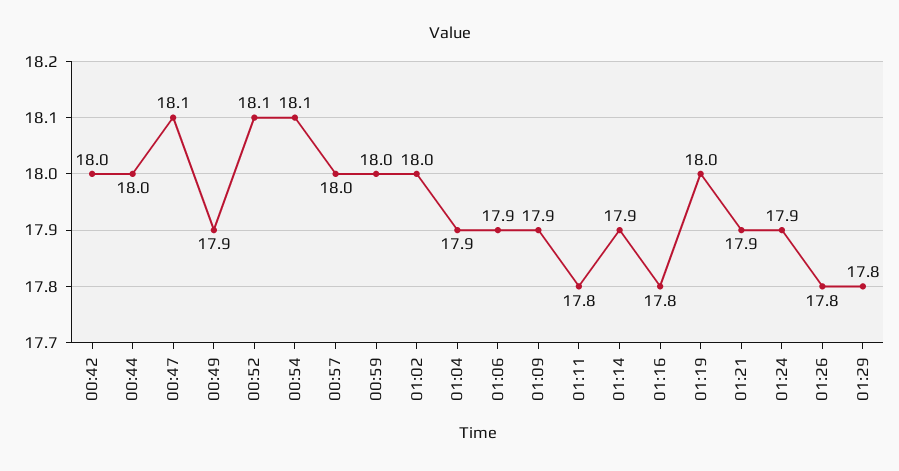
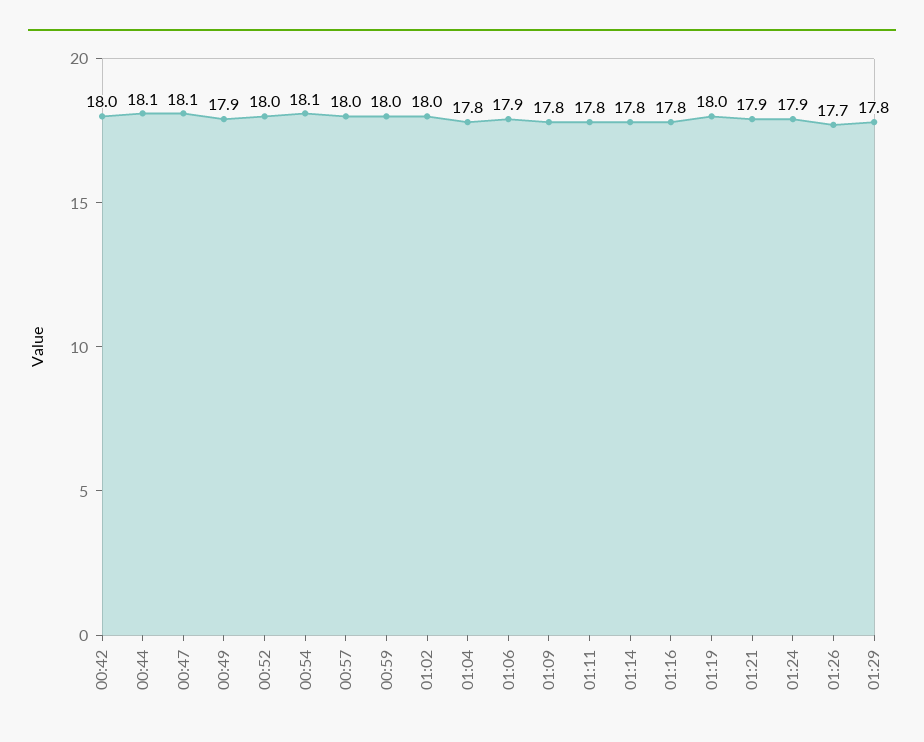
  {
    "00:42": 18,
-   "00:44": 18,
+   "00:44": 18.1,
    "00:47": 18.1,
    "00:49": 17.9,
-   "00:52": 18.1,
+   "00:52": 18,
    "00:54": 18.1,
    "00:57": 18,
    "00:59": 18,
    "01:02": 18,
-   "01:04": 17.9,
+   "01:04": 17.8,
    "01:06": 17.9,
-   "01:09": 17.9,
+   "01:09": 17.8,
    "01:11": 17.8,
-   "01:14": 17.9,
+   "01:14": 17.8,
    "01:16": 17.8,
    "01:19": 18,
    "01:21": 17.9,
    "01:24": 17.9,
-   "01:26": 17.8,
+   "01:26": 17.7,
    "01:29": 17.8
  }

